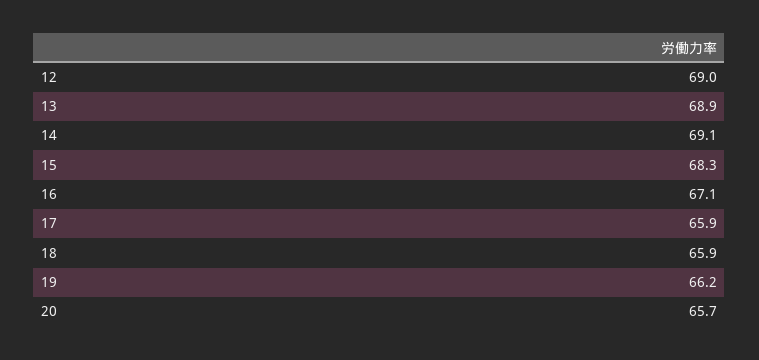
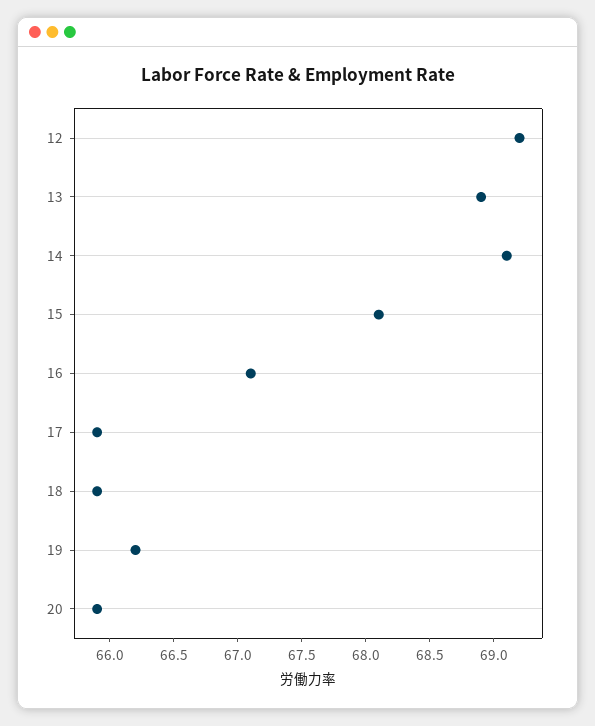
  {
-   "12": 69,
+   "12": 69.2,
    "13": 68.9,
    "14": 69.1,
-   "15": 68.3,
+   "15": 68.1,
    "16": 67.1,
    "17": 65.9,
    "18": 65.9,
    "19": 66.2,
-   "20": 65.7
+   "20": 65.9
  }

